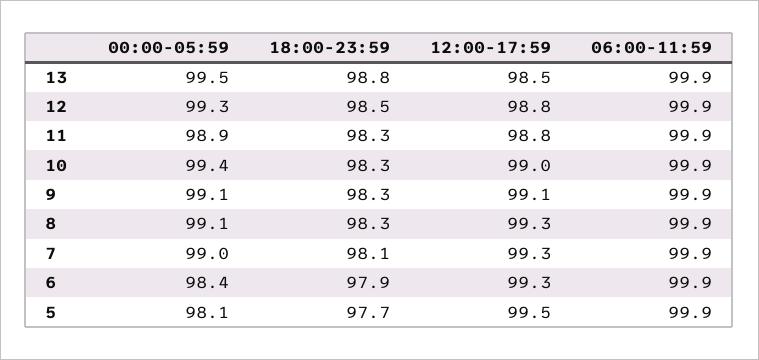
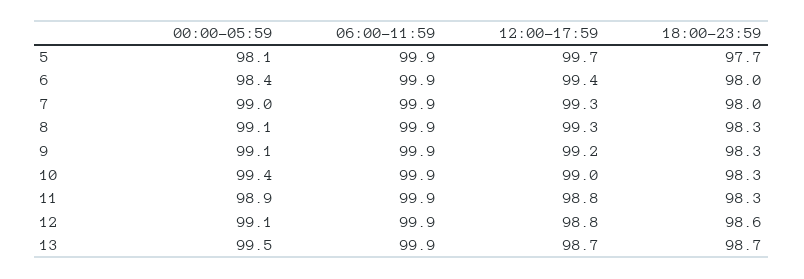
  {
    "00:00-05:59": {
      "13": 99.5,
-     "12": 99.3,
+     "12": 99.1,
      "11": 98.9,
      "10": 99.4,
      "9": 99.1,
      "8": 99.1,
      "7": 99,
      "6": 98.4,
      "5": 98.1
    },
    "18:00-23:59": {
-     "13": 98.8,
+     "13": 98.7,
-     "12": 98.5,
+     "12": 98.6,
      "11": 98.3,
      "10": 98.3,
      "9": 98.3,
      "8": 98.3,
-     "7": 98.1,
+     "7": 98,
-     "6": 97.9,
+     "6": 98,
      "5": 97.7
    },
    "12:00-17:59": {
-     "13": 98.5,
+     "13": 98.7,
      "12": 98.8,
      "11": 98.8,
      "10": 99,
-     "9": 99.1,
+     "9": 99.2,
      "8": 99.3,
      "7": 99.3,
-     "6": 99.3,
+     "6": 99.4,
-     "5": 99.5
+     "5": 99.7
    },
    "06:00-11:59": {
      "13": 99.9,
      "12": 99.9,
      "11": 99.9,
      "10": 99.9,
      "9": 99.9,
      "8": 99.9,
      "7": 99.9,
      "6": 99.9,
      "5": 99.9
    }
  }

